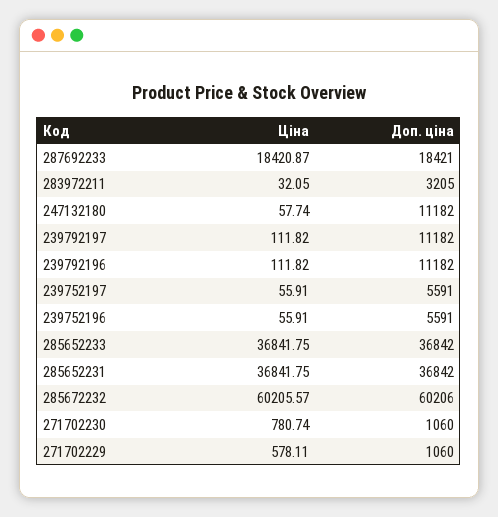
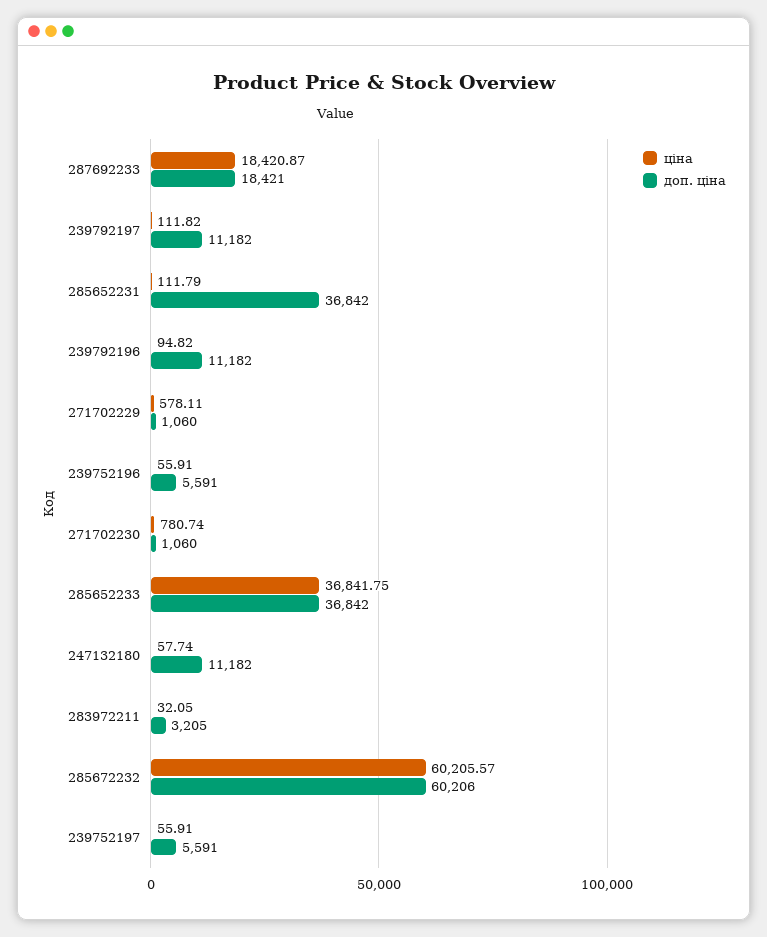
  {
    "Ціна": {
      "287692233": 18420.87,
      "283972211": 32.05,
      "247132180": 57.74,
      "239792197": 111.82,
-     "239792196": 111.82,
+     "239792196": 94.82,
      "239752197": 55.91,
      "239752196": 55.91,
      "285652233": 36841.75,
-     "285652231": 36841.75,
+     "285652231": 111.79,
      "285672232": 60205.57,
      "271702230": 780.74,
      "271702229": 578.11
    },
    "Доп. ціна": {
      "287692233": 18421,
      "283972211": 3205,
      "247132180": 11182,
      "239792197": 11182,
      "239792196": 11182,
      "239752197": 5591,
      "239752196": 5591,
      "285652233": 36842,
      "285652231": 36842,
      "285672232": 60206,
      "271702230": 1060,
      "271702229": 1060
    }
  }

